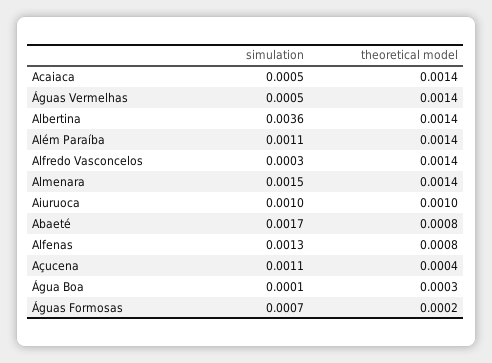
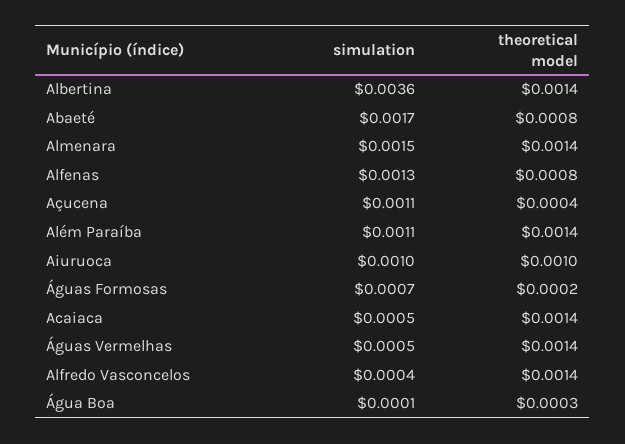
  {
    "simulation": {
      "Acaiaca": 0.0005,
      "Águas Vermelhas": 0.0005,
      "Albertina": 0.0036,
      "Além Paraíba": 0.0011,
-     "Alfredo Vasconcelos": 0.0003,
+     "Alfredo Vasconcelos": 0.0004,
      "Almenara": 0.0015,
      "Aiuruoca": 0.001,
      "Abaeté": 0.0017,
      "Alfenas": 0.0013,
      "Açucena": 0.0011,
      "Água Boa": 0.0001,
      "Águas Formosas": 0.0007
    },
    "theoretical model": {
      "Acaiaca": 0.0014,
      "Águas Vermelhas": 0.0014,
      "Albertina": 0.0014,
      "Além Paraíba": 0.0014,
      "Alfredo Vasconcelos": 0.0014,
      "Almenara": 0.0014,
      "Aiuruoca": 0.001,
      "Abaeté": 0.0008,
      "Alfenas": 0.0008,
      "Açucena": 0.0004,
      "Água Boa": 0.0003,
      "Águas Formosas": 0.0002
    }
  }

